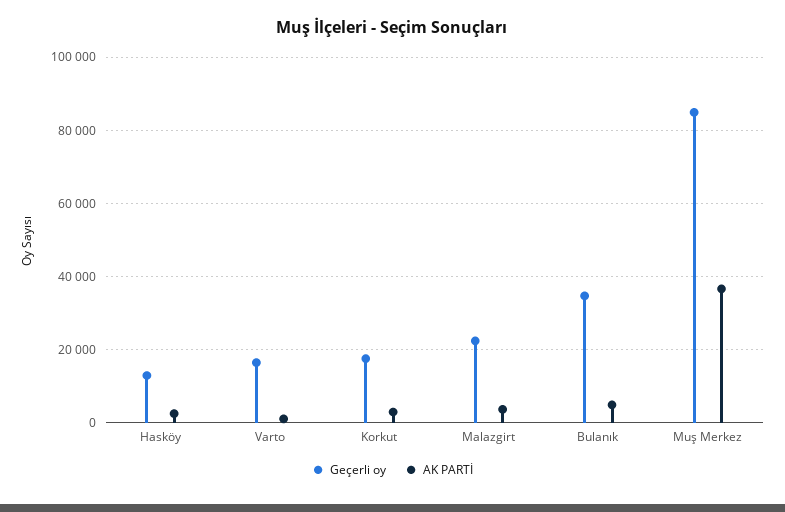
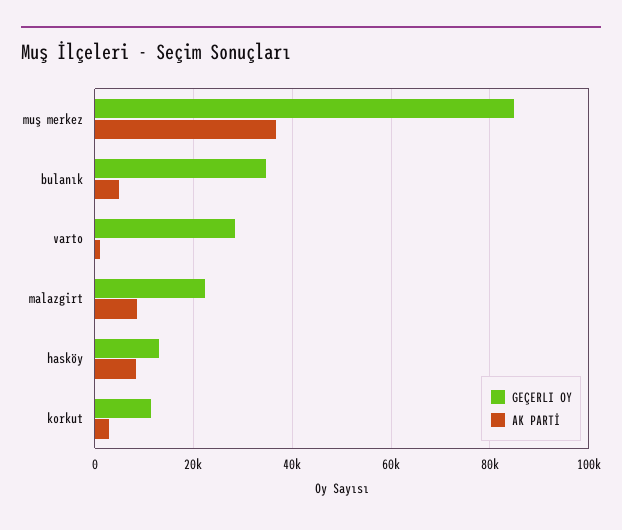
  {
    "Geçerli oy": {
      "Hasköy": 12000,
-     "Varto": 16000,
+     "Varto": 28000,
-     "Korkut": 18000,
+     "Korkut": 12000,
      "Malazgirt": 22000,
      "Bulanık": 34000,
      "Muş Merkez": 84000
    },
    "AK PARTİ": {
-     "Hasköy": 2000,
+     "Hasköy": 8000,
      "Varto": 2000,
      "Korkut": 2000,
-     "Malazgirt": 4000,
+     "Malazgirt": 8000,
      "Bulanık": 4000,
      "Muş Merkez": 36000
    }
  }

